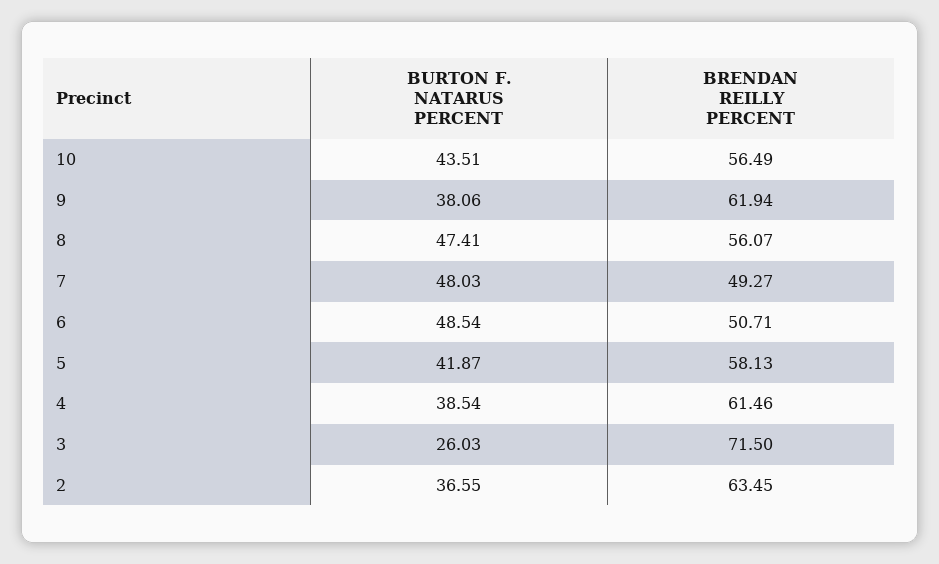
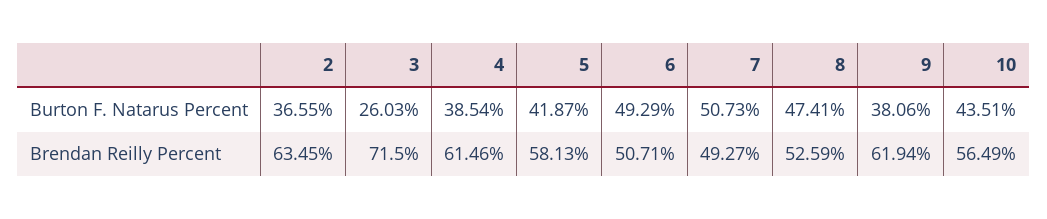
  {
    "BURTON F. NATARUS PERCENT": {
      "10": 43.51,
      "9": 38.06,
      "8": 47.41,
-     "7": 48.03,
+     "7": 50.73,
-     "6": 48.54,
+     "6": 49.29,
      "5": 41.87,
      "4": 38.54,
      "3": 26.03,
      "2": 36.55
    },
    "BRENDAN REILLY PERCENT": {
      "10": 56.49,
      "9": 61.94,
-     "8": 56.07,
+     "8": 52.59,
      "7": 49.27,
      "6": 50.71,
      "5": 58.13,
      "4": 61.46,
      "3": 71.5,
      "2": 63.45
    }
  }

